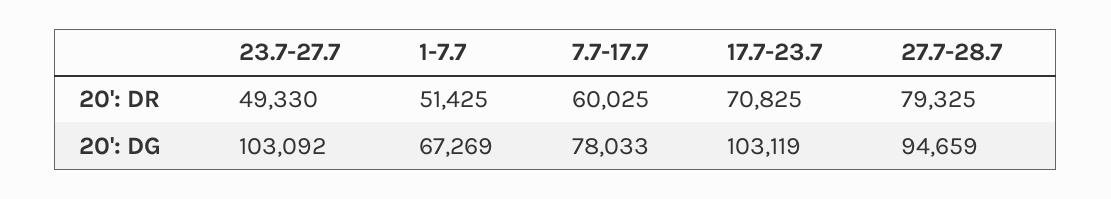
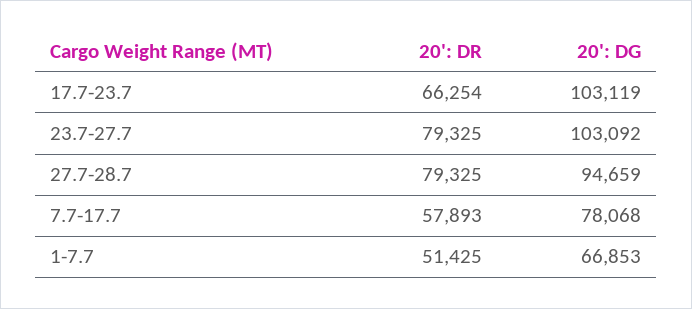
  {
    "23.7-27.7": {
-     "20': DR": 49330,
+     "20': DR": 79325,
      "20': DG": 103092
    },
    "1-7.7": {
      "20': DR": 51425,
-     "20': DG": 67269
+     "20': DG": 66853
    },
    "7.7-17.7": {
-     "20': DR": 60025,
+     "20': DR": 57893,
-     "20': DG": 78033
+     "20': DG": 78068
    },
    "17.7-23.7": {
-     "20': DR": 70825,
+     "20': DR": 66254,
      "20': DG": 103119
    },
    "27.7-28.7": {
      "20': DR": 79325,
      "20': DG": 94659
    }
  }

